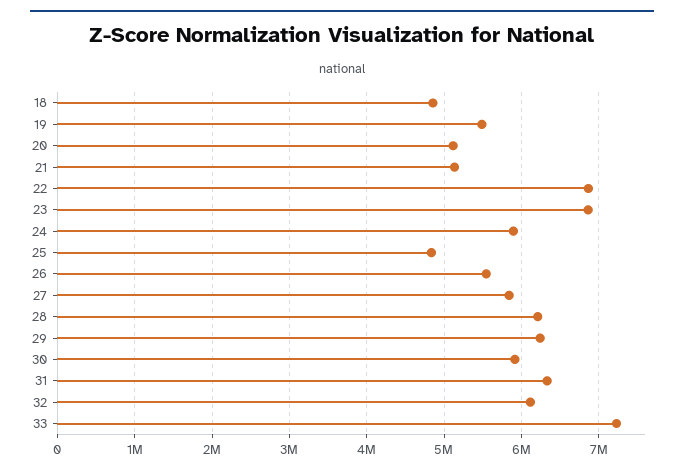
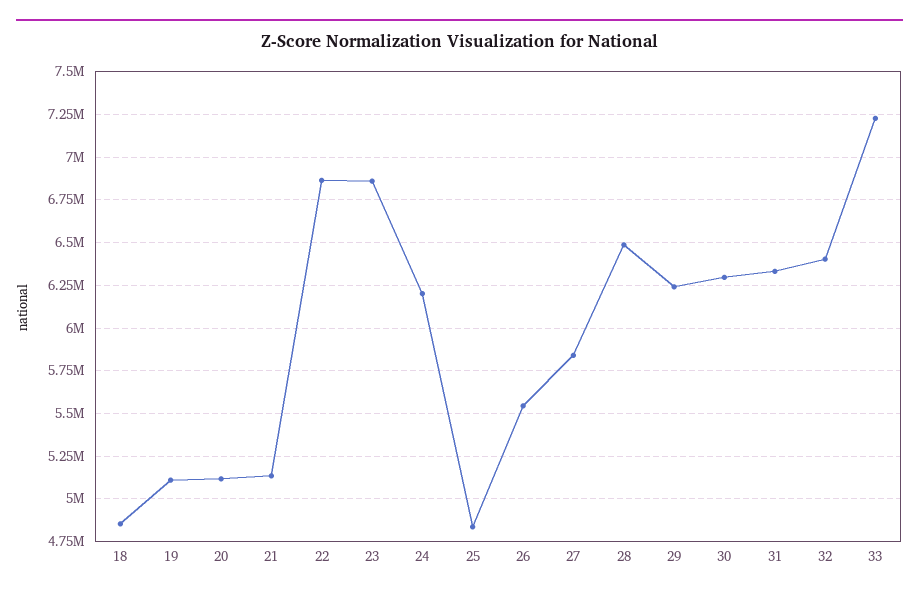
  {
    "18": 4850000,
-   "19": 5500000,
+   "19": 5100000,
    "20": 5100000,
    "21": 5150000,
    "22": 6850000,
    "23": 6850000,
-   "24": 5900000,
+   "24": 6200000,
    "25": 4850000,
    "26": 5550000,
    "27": 5850000,
-   "28": 6200000,
+   "28": 6500000,
    "29": 6250000,
-   "30": 5900000,
+   "30": 6300000,
    "31": 6350000,
-   "32": 6100000,
+   "32": 6400000,
    "33": 7250000
  }

